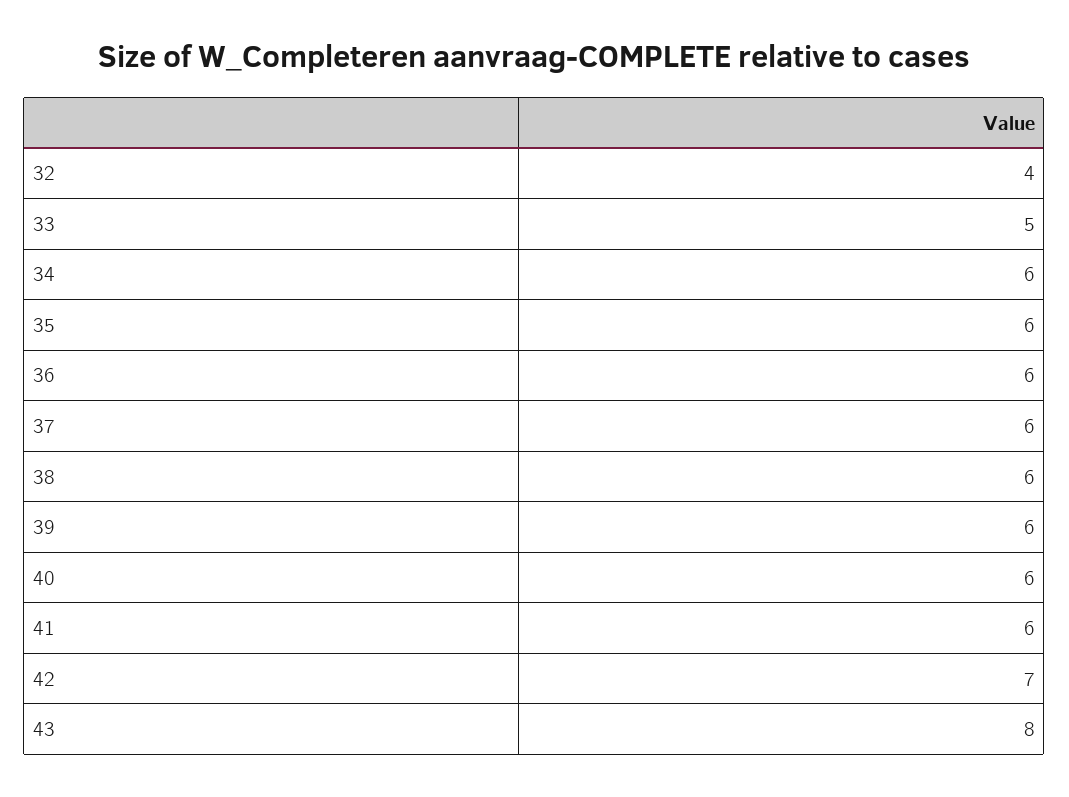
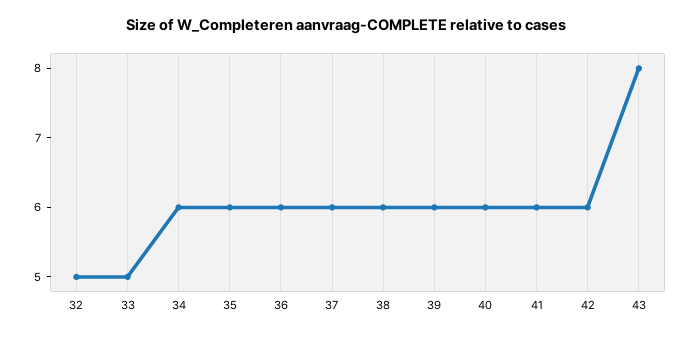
  {
-   "32": 4,
+   "32": 5,
    "33": 5,
    "34": 6,
    "35": 6,
    "36": 6,
    "37": 6,
    "38": 6,
    "39": 6,
    "40": 6,
    "41": 6,
-   "42": 7,
+   "42": 6,
    "43": 8
  }

